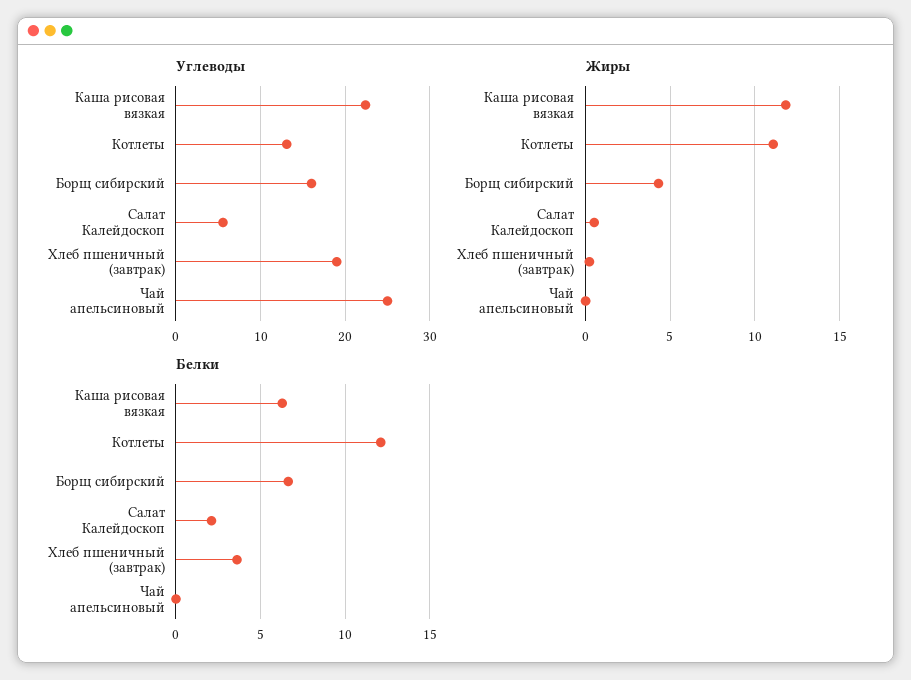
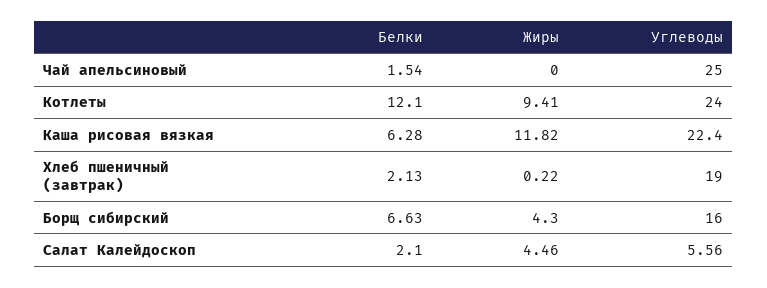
  {
    "Углеводы": {
      "Каша рисовая вязкая": 22.4,
-     "Котлеты": 13,
+     "Котлеты": 24,
      "Борщ сибирский": 16,
      "Салат Калейдоскоп": 5.56,
      "Хлеб пшеничный (завтрак)": 19,
      "Чай апельсиновый": 25
    },
    "Жиры": {
      "Каша рисовая вязкая": 11.82,
-     "Котлеты": 11,
+     "Котлеты": 9.41,
      "Борщ сибирский": 4.3,
-     "Салат Калейдоскоп": 0.5,
+     "Салат Калейдоскоп": 4.46,
      "Хлеб пшеничный (завтрак)": 0.22,
      "Чай апельсиновый": 0
    },
    "Белки": {
      "Каша рисовая вязкая": 6.28,
      "Котлеты": 12.1,
      "Борщ сибирский": 6.63,
      "Салат Калейдоскоп": 2.1,
-     "Хлеб пшеничный (завтрак)": 3.5,
+     "Хлеб пшеничный (завтрак)": 2.13,
-     "Чай апельсиновый": 0
+     "Чай апельсиновый": 1.54
    }
  }

